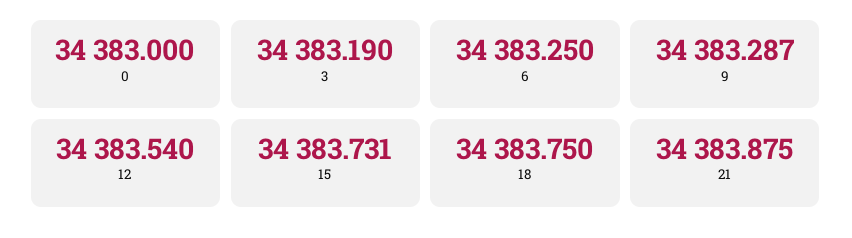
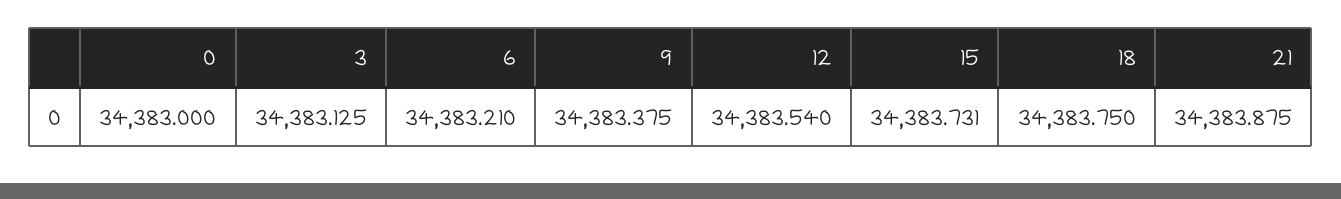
  {
    "0": 34383,
-   "3": 34383.19,
+   "3": 34383.125,
-   "6": 34383.25,
+   "6": 34383.21,
-   "9": 34383.287,
+   "9": 34383.375,
    "12": 34383.54,
    "15": 34383.731,
    "18": 34383.75,
    "21": 34383.875
  }

